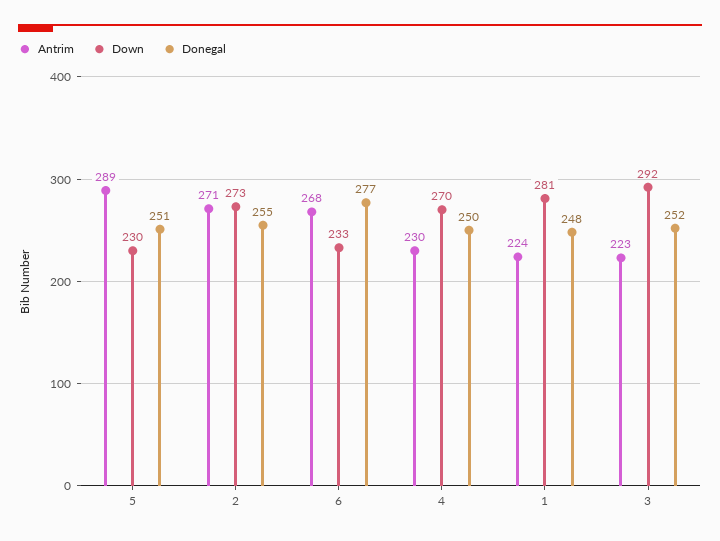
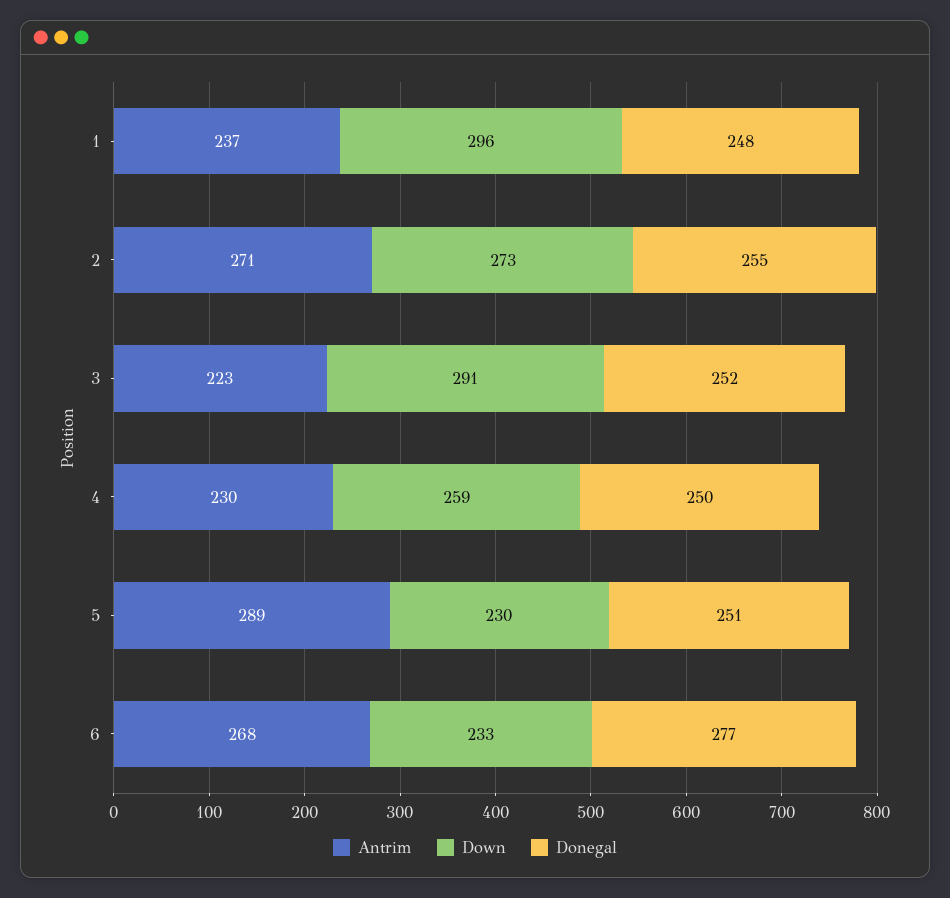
  {
    "Antrim": {
      "5": 289,
      "2": 271,
      "6": 268,
      "4": 230,
-     "1": 224,
+     "1": 237,
      "3": 223
    },
    "Down": {
      "5": 230,
      "2": 273,
      "6": 233,
-     "4": 270,
+     "4": 259,
-     "1": 281,
+     "1": 296,
-     "3": 292
+     "3": 291
    },
    "Donegal": {
      "5": 251,
      "2": 255,
      "6": 277,
      "4": 250,
      "1": 248,
      "3": 252
    }
  }

